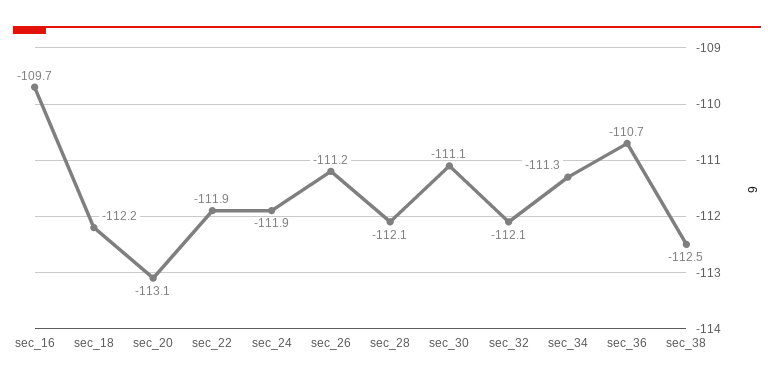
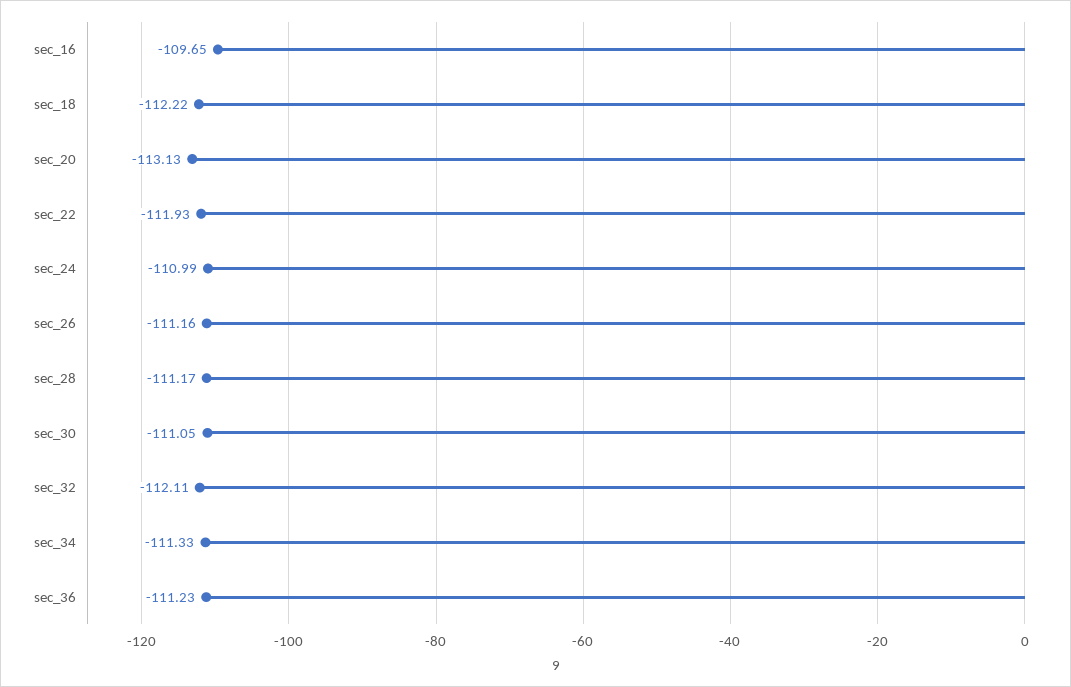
  {
    "sec_16": -109.65,
    "sec_18": -112.22,
    "sec_20": -113.13,
    "sec_22": -111.93,
-   "sec_24": -111.9,
+   "sec_24": -110.99,
    "sec_26": -111.16,
-   "sec_28": -112.1,
+   "sec_28": -111.17,
    "sec_30": -111.05,
    "sec_32": -112.11,
    "sec_34": -111.33,
-   "sec_36": -110.7,
+   "sec_36": -111.23
-   "sec_38": -112.5
  }

